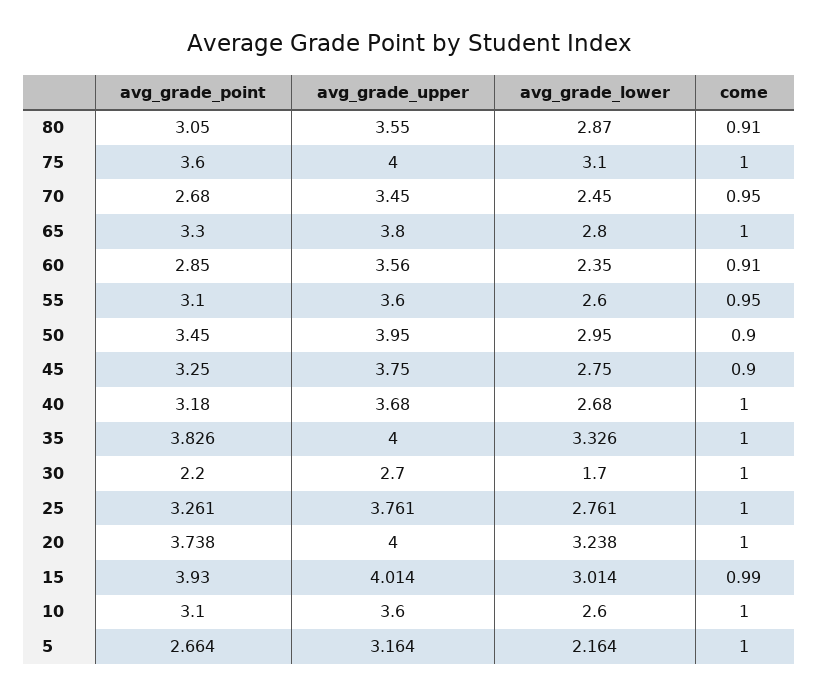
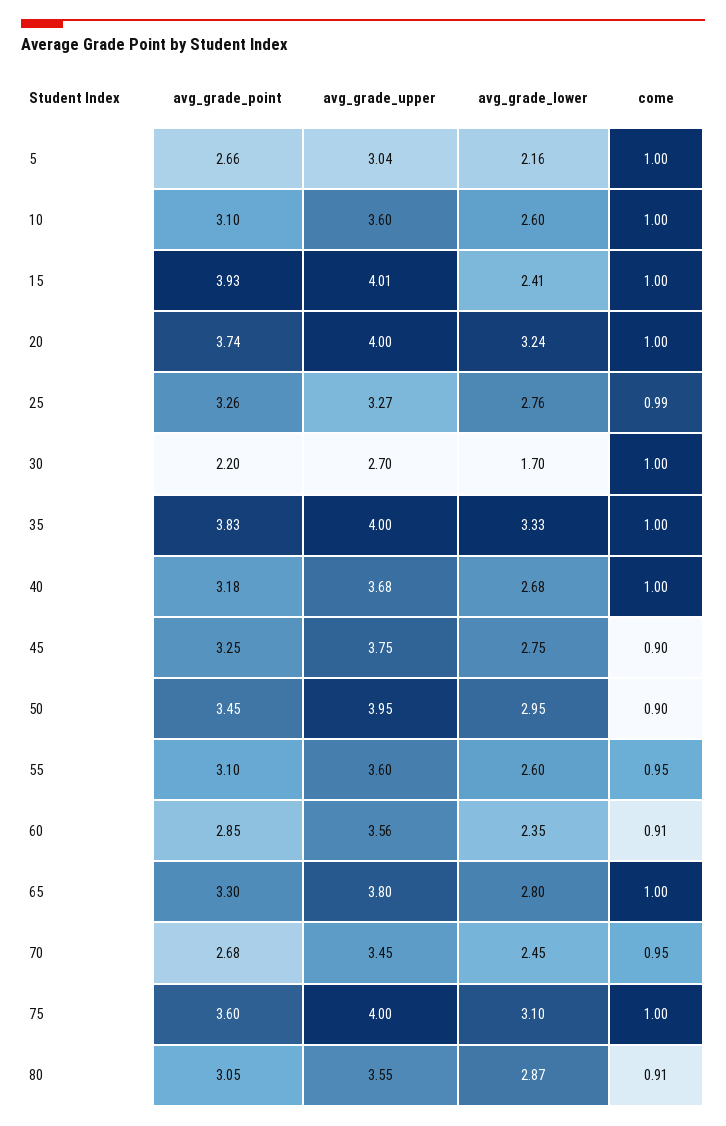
  {
    "avg_grade_point": {
      "80": 3.05,
      "75": 3.6,
      "70": 2.68,
      "65": 3.3,
      "60": 2.85,
      "55": 3.1,
      "50": 3.45,
      "45": 3.25,
      "40": 3.18,
      "35": 3.826,
      "30": 2.2,
      "25": 3.261,
      "20": 3.738,
      "15": 3.93,
      "10": 3.1,
      "5": 2.664
    },
    "avg_grade_upper": {
      "80": 3.55,
      "75": 4,
      "70": 3.45,
      "65": 3.8,
      "60": 3.56,
      "55": 3.6,
      "50": 3.95,
      "45": 3.75,
      "40": 3.68,
      "35": 4,
      "30": 2.7,
-     "25": 3.761,
+     "25": 3.27,
      "20": 4,
      "15": 4.014,
      "10": 3.6,
-     "5": 3.164
+     "5": 3.04
    },
    "avg_grade_lower": {
      "80": 2.87,
      "75": 3.1,
      "70": 2.45,
      "65": 2.8,
      "60": 2.35,
      "55": 2.6,
      "50": 2.95,
      "45": 2.75,
      "40": 2.68,
      "35": 3.326,
      "30": 1.7,
      "25": 2.761,
      "20": 3.238,
-     "15": 3.014,
+     "15": 2.41,
      "10": 2.6,
      "5": 2.164
    },
    "come": {
      "80": 0.91,
      "75": 1,
      "70": 0.95,
      "65": 1,
      "60": 0.91,
      "55": 0.95,
      "50": 0.9,
      "45": 0.9,
      "40": 1,
      "35": 1,
      "30": 1,
-     "25": 1,
+     "25": 0.99,
      "20": 1,
-     "15": 0.99,
+     "15": 1,
      "10": 1,
      "5": 1
    }
  }

